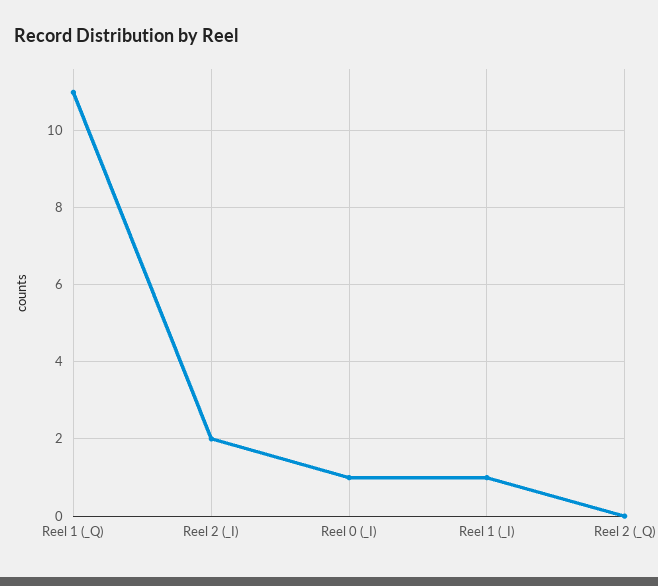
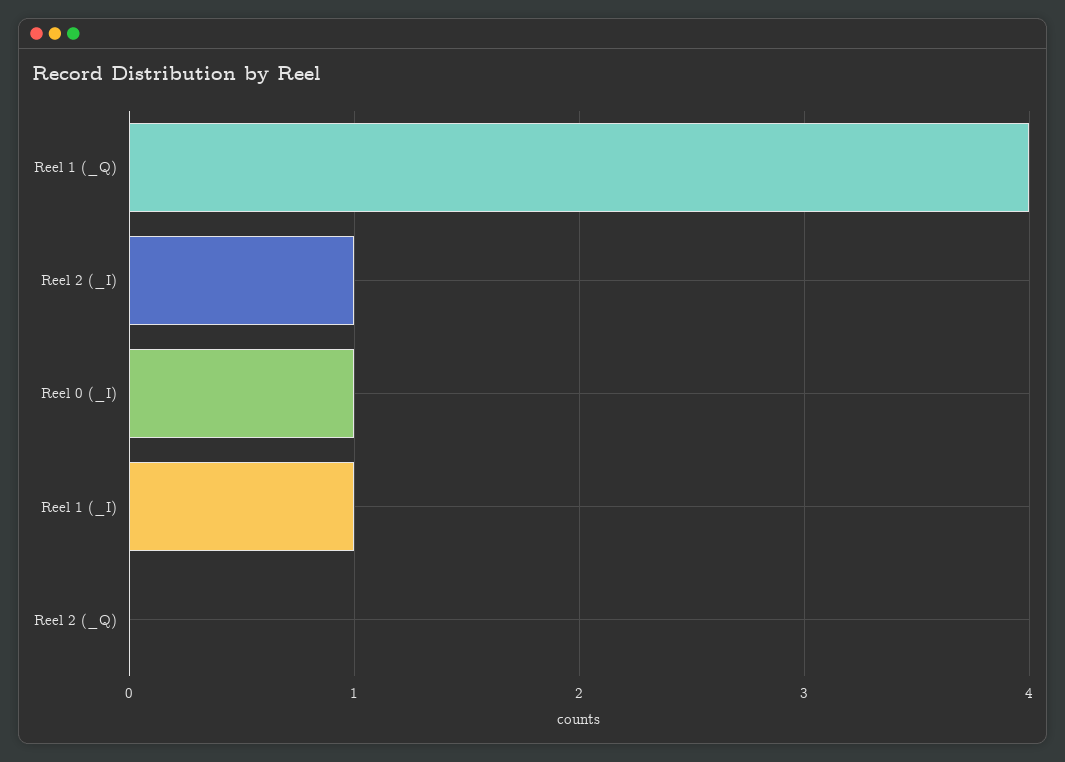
  {
-   "Reel 1 (_Q)": 11,
+   "Reel 1 (_Q)": 4,
-   "Reel 2 (_I)": 2,
+   "Reel 2 (_I)": 1,
    "Reel 0 (_I)": 1,
    "Reel 1 (_I)": 1,
    "Reel 2 (_Q)": 0
  }

